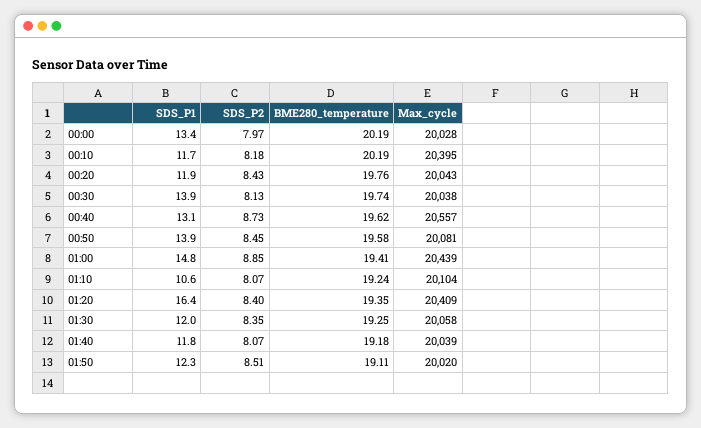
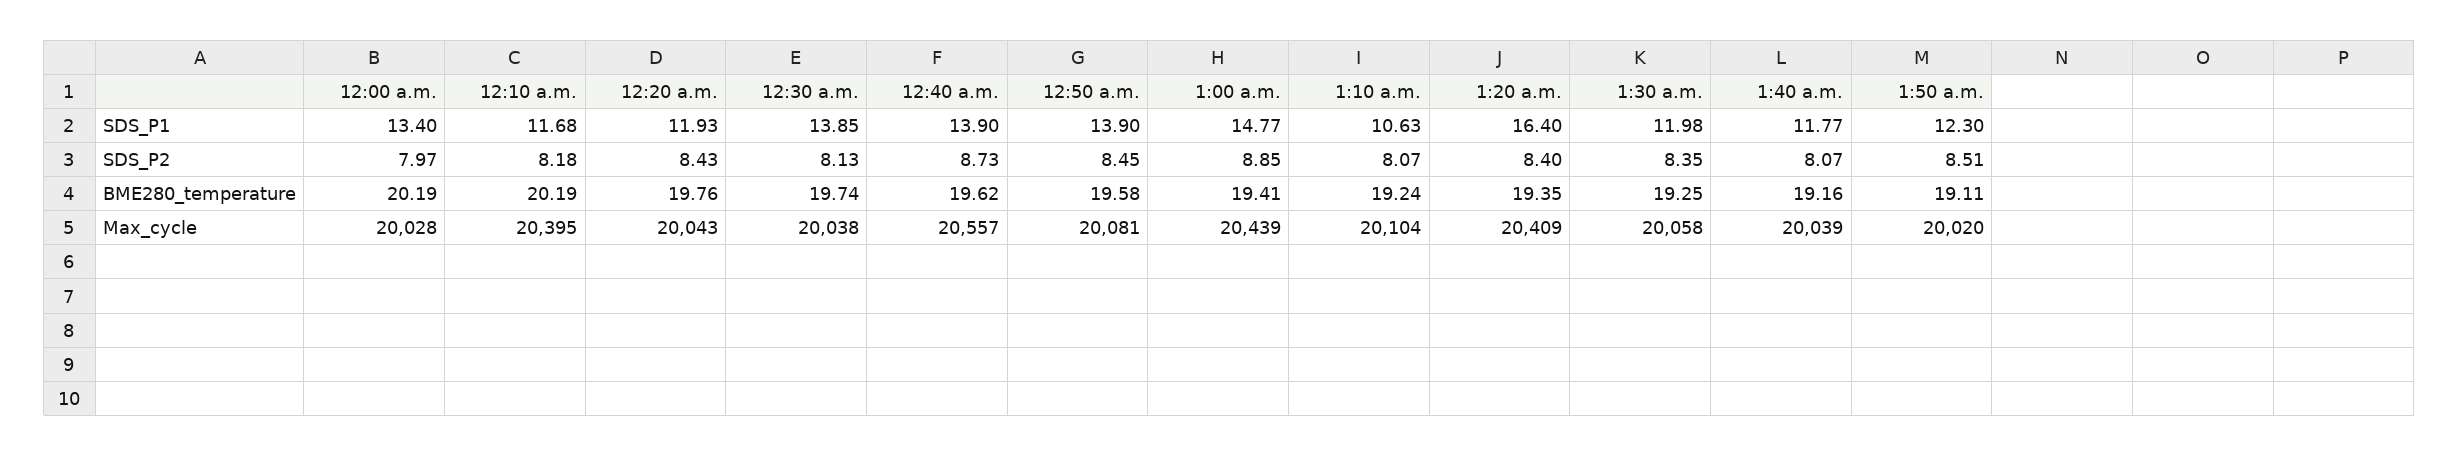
  {
    "SDS_P1": {
      "00:00": 13.4,
      "00:10": 11.68,
      "00:20": 11.93,
      "00:30": 13.85,
-     "00:40": 13.1,
+     "00:40": 13.9,
      "00:50": 13.9,
      "01:00": 14.77,
      "01:10": 10.63,
      "01:20": 16.4,
      "01:30": 11.98,
      "01:40": 11.77,
      "01:50": 12.3
    },
    "SDS_P2": {
      "00:00": 7.97,
      "00:10": 8.18,
      "00:20": 8.43,
      "00:30": 8.13,
      "00:40": 8.73,
      "00:50": 8.45,
      "01:00": 8.85,
      "01:10": 8.07,
      "01:20": 8.4,
      "01:30": 8.35,
      "01:40": 8.07,
      "01:50": 8.51
    },
    "BME280_temperature": {
      "00:00": 20.19,
      "00:10": 20.19,
      "00:20": 19.76,
      "00:30": 19.74,
      "00:40": 19.62,
      "00:50": 19.58,
      "01:00": 19.41,
      "01:10": 19.24,
      "01:20": 19.35,
      "01:30": 19.25,
-     "01:40": 19.18,
+     "01:40": 19.16,
      "01:50": 19.11
    },
    "Max_cycle": {
      "00:00": 20028,
      "00:10": 20395,
      "00:20": 20043,
      "00:30": 20038,
      "00:40": 20557,
      "00:50": 20081,
      "01:00": 20439,
      "01:10": 20104,
      "01:20": 20409,
      "01:30": 20058,
      "01:40": 20039,
      "01:50": 20020
    }
  }

